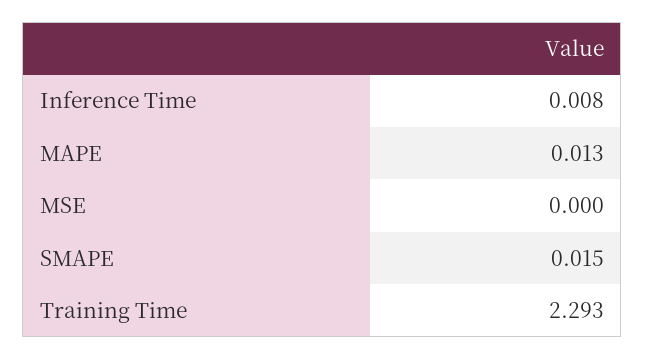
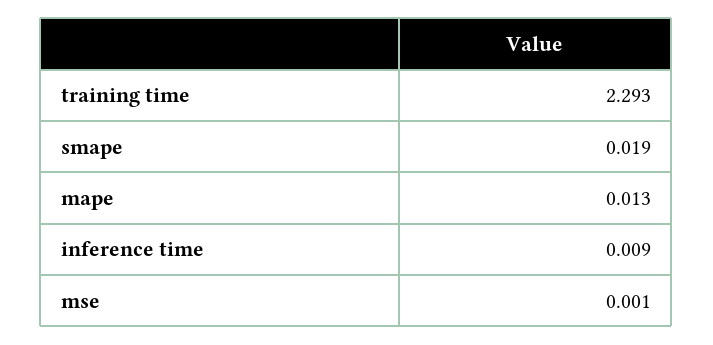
  {
-   "Inference Time": 0.008,
+   "Inference Time": 0.009,
    "MAPE": 0.013,
-   "MSE": 0,
+   "MSE": 0.001,
-   "SMAPE": 0.015,
+   "SMAPE": 0.019,
    "Training Time": 2.293
  }

